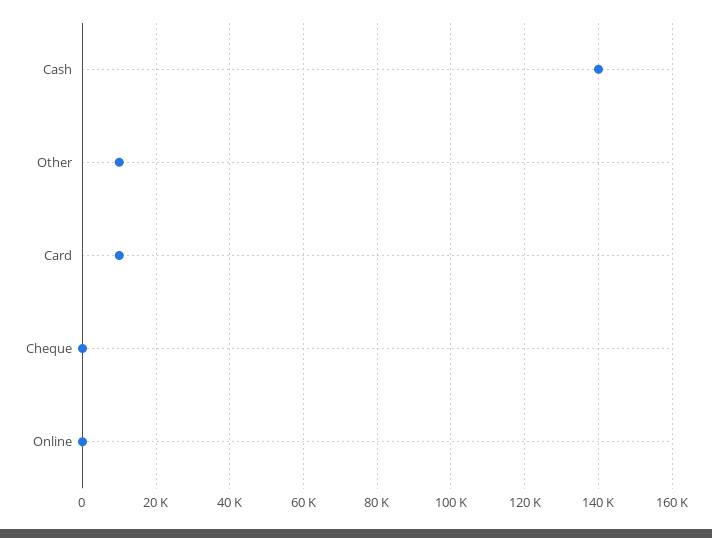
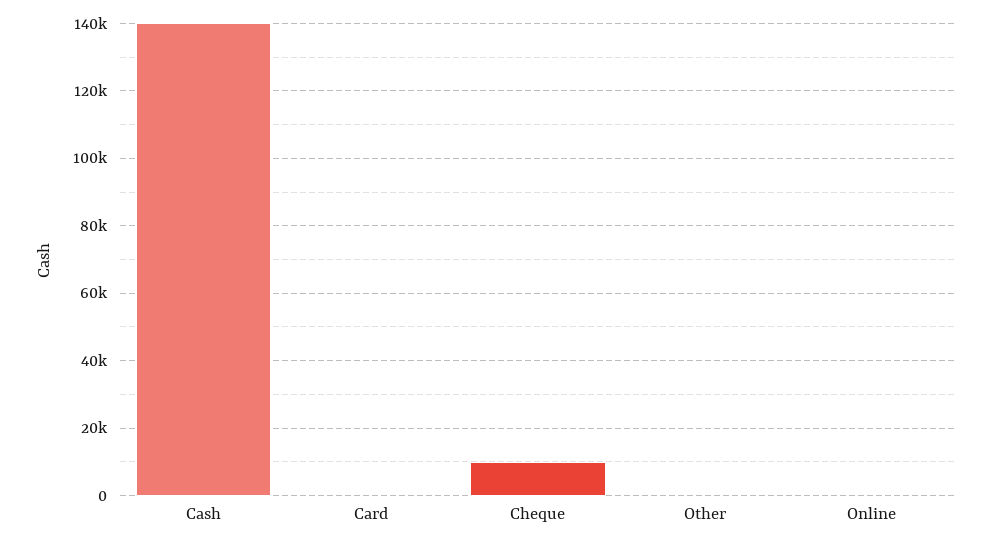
  {
    "Cash": 140000,
-   "Other": 10000,
+   "Other": 0,
-   "Card": 10000,
+   "Card": 0,
-   "Cheque": 0,
+   "Cheque": 10000,
    "Online": 0
  }

